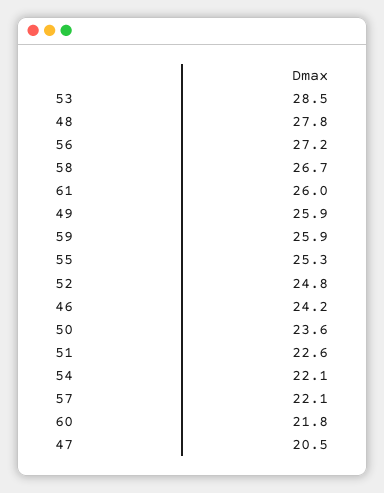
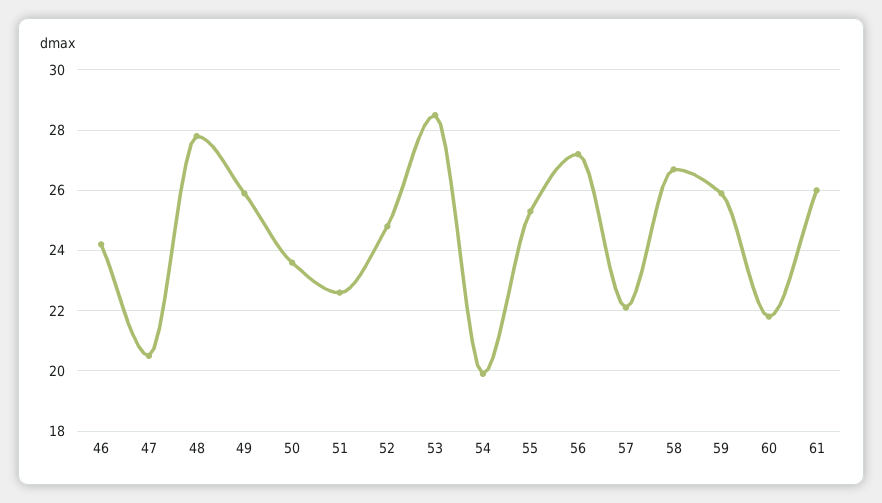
  {
    "53": 28.5,
    "48": 27.8,
    "56": 27.2,
    "58": 26.7,
    "61": 26,
    "49": 25.9,
    "59": 25.9,
    "55": 25.3,
    "52": 24.8,
    "46": 24.2,
    "50": 23.6,
    "51": 22.6,
-   "54": 22.1,
+   "54": 20,
    "57": 22.1,
    "60": 21.8,
    "47": 20.5
  }

